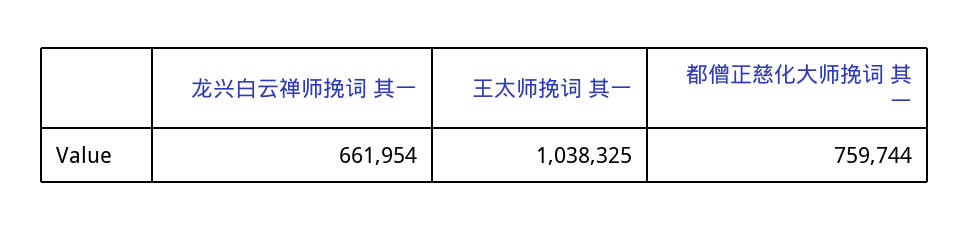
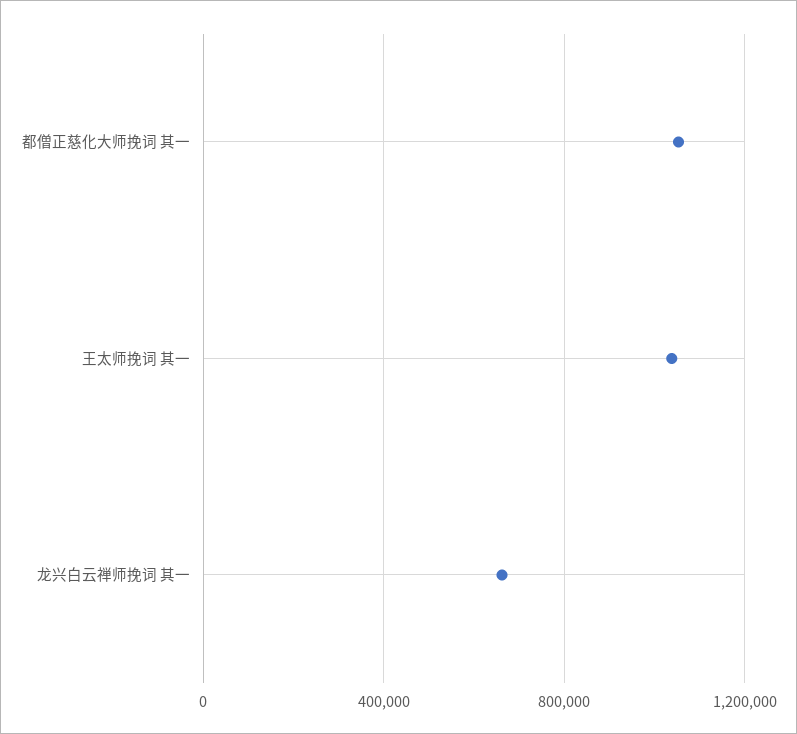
  {
    "龙兴白云禅师挽词 其一": 661954,
    "王太师挽词 其一": 1038325,
-   "都僧正慈化大师挽词 其一": 759744
+   "都僧正慈化大师挽词 其一": 1050000
  }

